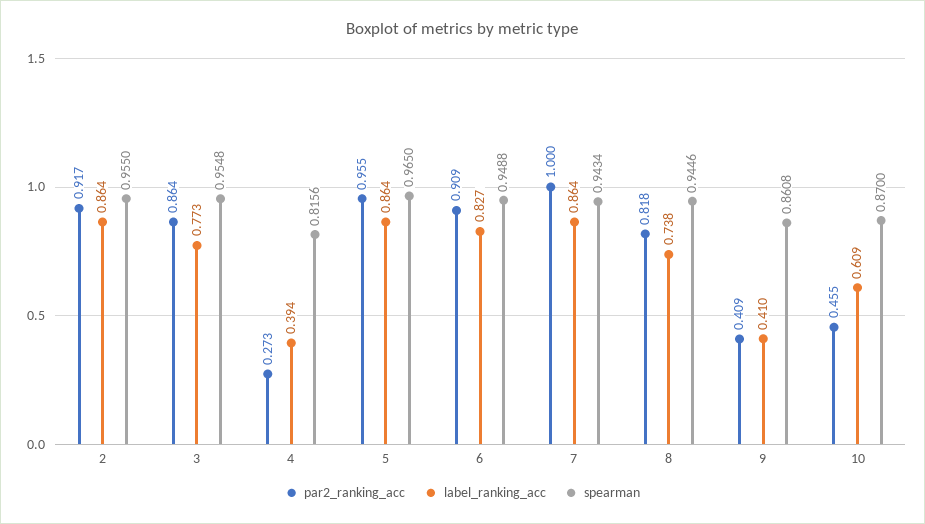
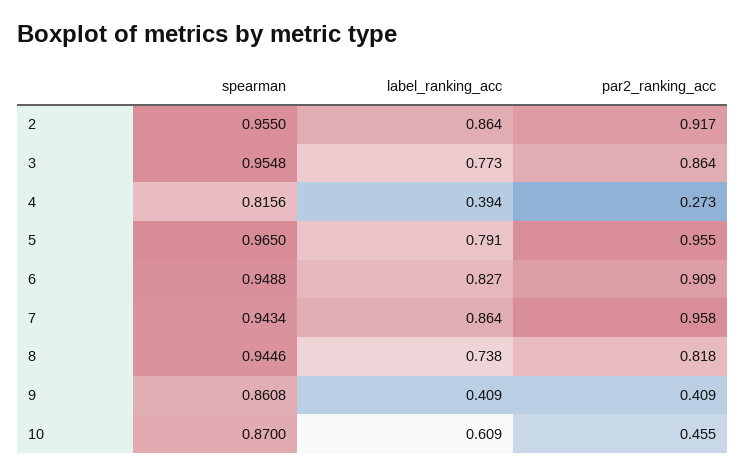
  {
    "par2_ranking_acc": {
      "2": 0.917,
      "3": 0.864,
      "4": 0.273,
      "5": 0.955,
      "6": 0.909,
-     "7": 1,
+     "7": 0.958,
      "8": 0.818,
      "9": 0.409,
      "10": 0.455
    },
    "label_ranking_acc": {
      "2": 0.864,
      "3": 0.773,
      "4": 0.394,
-     "5": 0.864,
+     "5": 0.791,
      "6": 0.827,
      "7": 0.864,
      "8": 0.738,
-     "9": 0.41,
+     "9": 0.409,
      "10": 0.609
    },
    "spearman": {
      "2": 0.955,
      "3": 0.9548,
      "4": 0.8156,
      "5": 0.965,
      "6": 0.9488,
      "7": 0.9434,
      "8": 0.9446,
      "9": 0.8608,
      "10": 0.87
    }
  }

